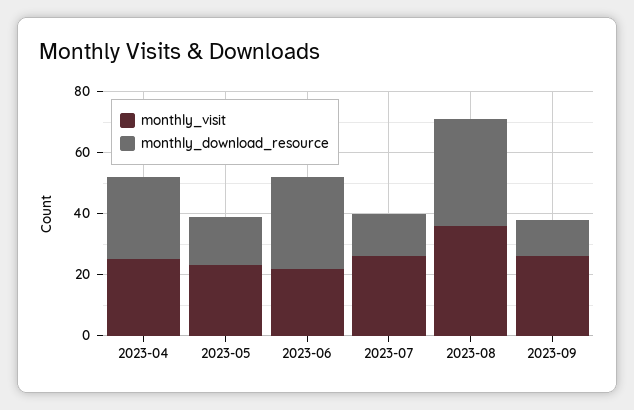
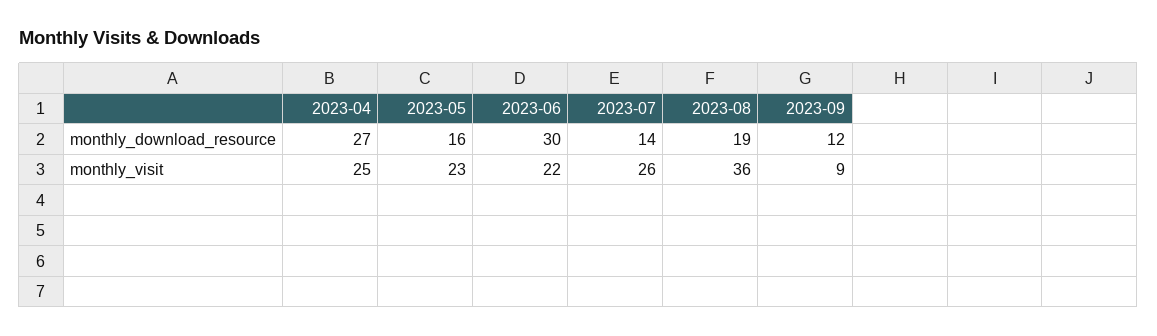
  {
    "monthly_visit": {
      "2023-04": 25,
      "2023-05": 23,
      "2023-06": 22,
      "2023-07": 26,
      "2023-08": 36,
-     "2023-09": 25
+     "2023-09": 9
    },
    "monthly_download_resource": {
      "2023-04": 27,
      "2023-05": 16,
      "2023-06": 30,
      "2023-07": 14,
-     "2023-08": 35,
+     "2023-08": 19,
      "2023-09": 12
    }
  }

